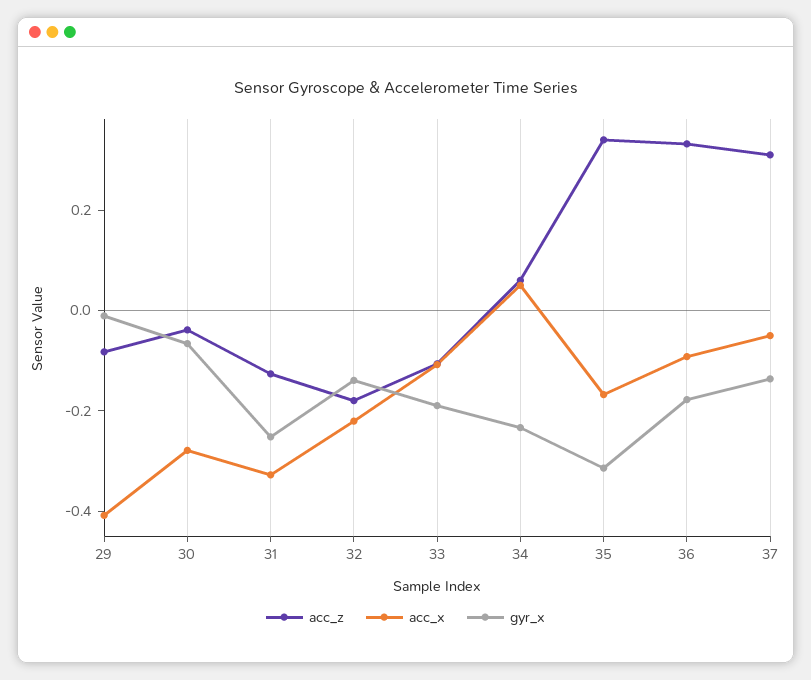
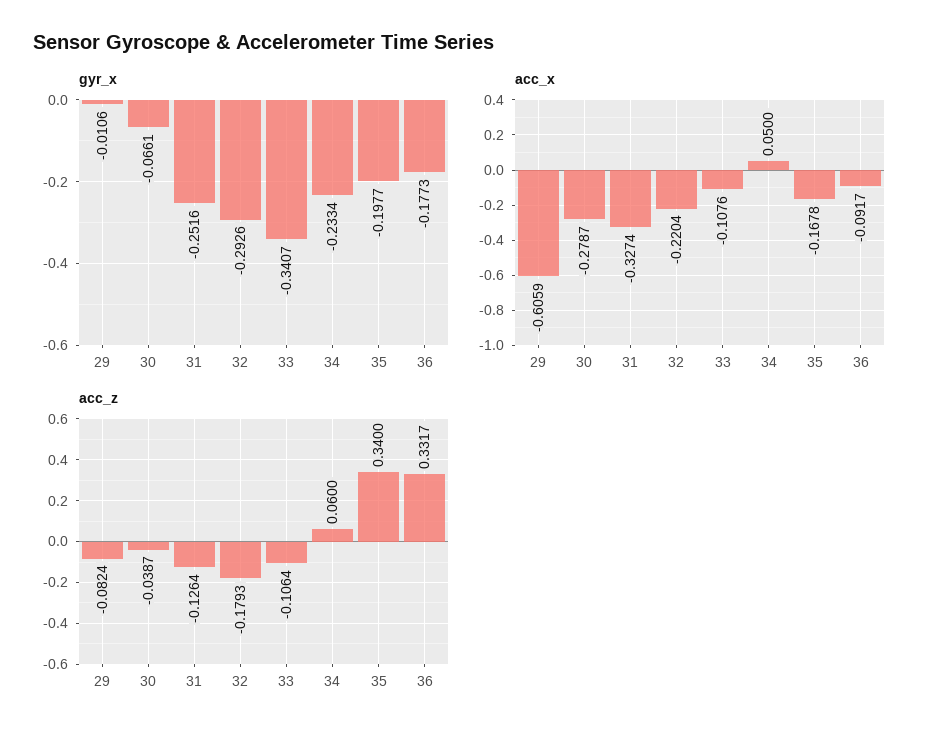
  {
    "acc_z": {
      "29": -0.0824,
      "30": -0.0387,
      "31": -0.1264,
      "32": -0.1793,
      "33": -0.1064,
      "34": 0.06,
      "35": 0.34,
-     "36": 0.3317,
+     "36": 0.3317
-     "37": 0.3
    },
    "acc_x": {
-     "29": -0.4,
+     "29": -0.6059,
      "30": -0.2787,
      "31": -0.3274,
      "32": -0.2204,
      "33": -0.1076,
      "34": 0.05,
      "35": -0.1678,
-     "36": -0.0917,
+     "36": -0.0917
-     "37": -0.05
    },
    "gyr_x": {
      "29": -0.0106,
      "30": -0.0661,
      "31": -0.2516,
-     "32": -0.15,
+     "32": -0.2926,
-     "33": -0.2,
+     "33": -0.3407,
      "34": -0.2334,
-     "35": -0.3,
+     "35": -0.1977,
-     "36": -0.1773,
+     "36": -0.1773
-     "37": -0.15
    }
  }

